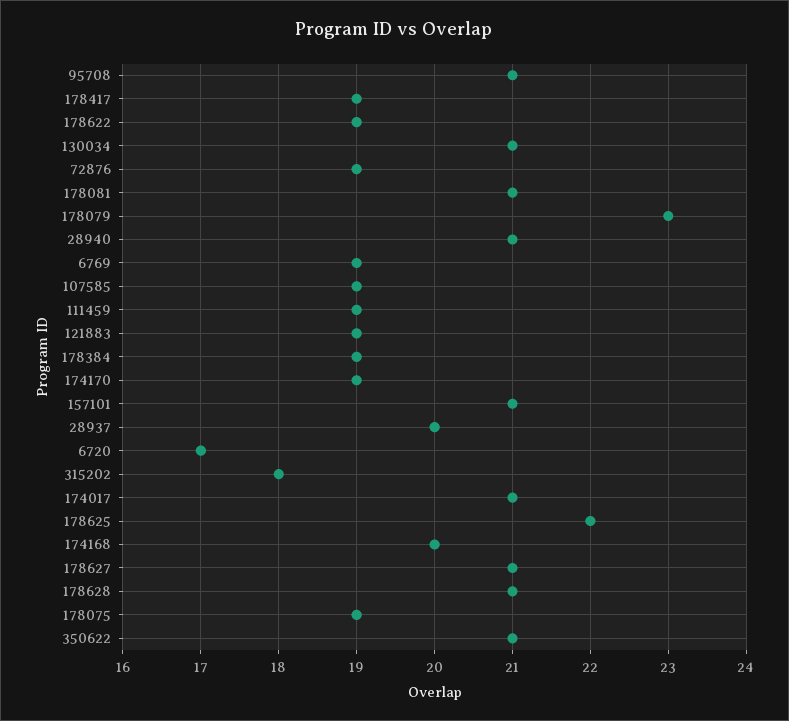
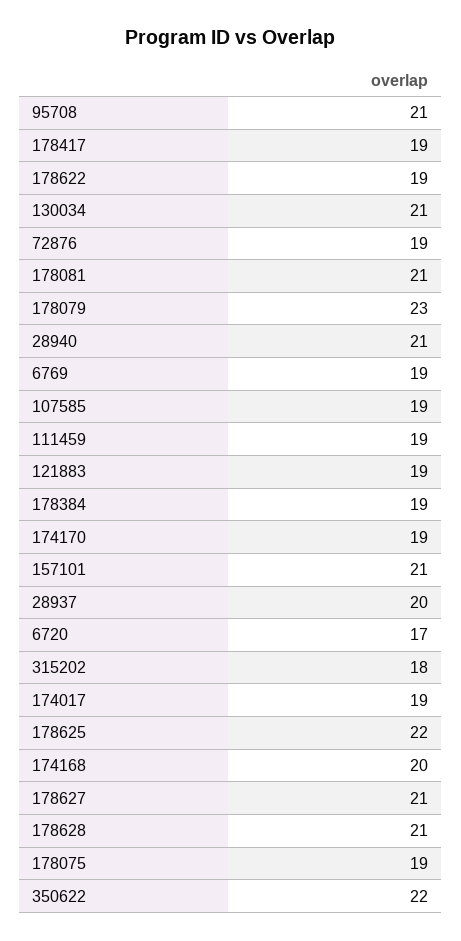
  {
    "95708": 21,
    "178417": 19,
    "178622": 19,
    "130034": 21,
    "72876": 19,
    "178081": 21,
    "178079": 23,
    "28940": 21,
    "6769": 19,
    "107585": 19,
    "111459": 19,
    "121883": 19,
    "178384": 19,
    "174170": 19,
    "157101": 21,
    "28937": 20,
    "6720": 17,
    "315202": 18,
-   "174017": 21,
+   "174017": 19,
    "178625": 22,
    "174168": 20,
    "178627": 21,
    "178628": 21,
    "178075": 19,
-   "350622": 21
+   "350622": 22
  }

